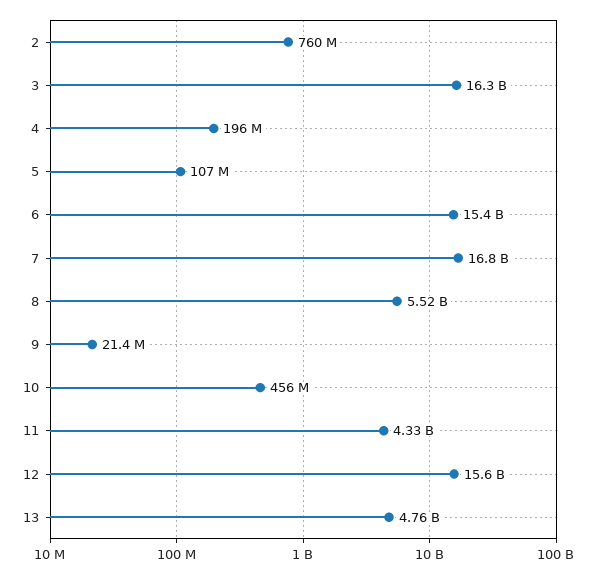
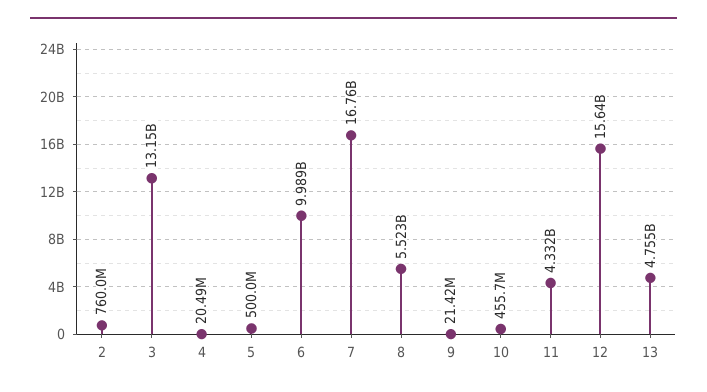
  {
    "2": 760000000,
-   "3": 16300000000,
+   "3": 13150000000,
-   "4": 196000000,
+   "4": 20490000,
-   "5": 107000000,
+   "5": 500000000,
-   "6": 15400000000,
+   "6": 9989000000,
    "7": 16760000000,
    "8": 5523000000,
    "9": 21420000,
    "10": 455700000,
    "11": 4332000000,
    "12": 15640000000,
    "13": 4755000000
  }

